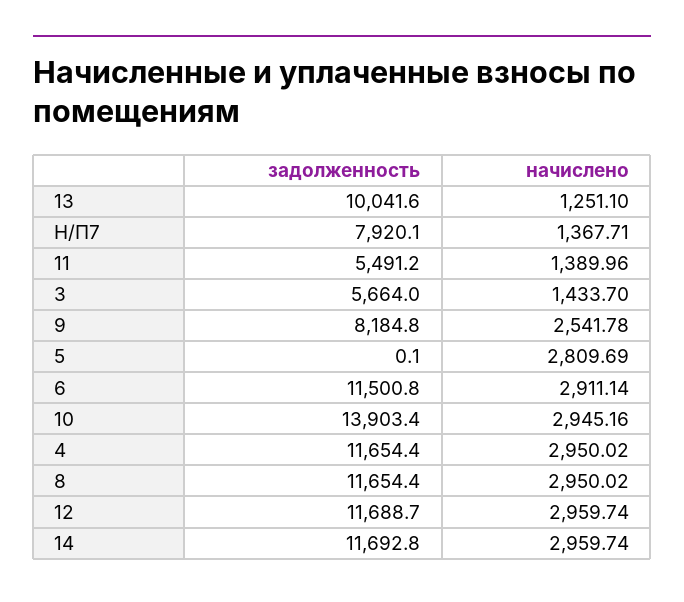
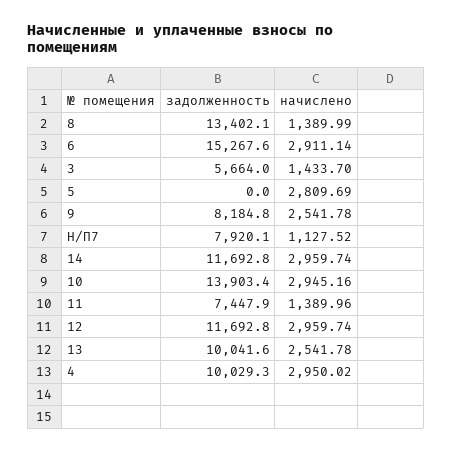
  {
    "задолженность": {
      "13": 10041.6,
      "Н/П7": 7920.1,
-     "11": 5491.2,
+     "11": 7447.9,
      "3": 5664,
      "9": 8184.8,
-     "5": 0.1,
+     "5": 0,
-     "6": 11500.8,
+     "6": 15267.6,
      "10": 13903.4,
-     "4": 11654.4,
+     "4": 10029.3,
-     "8": 11654.4,
+     "8": 13402.1,
-     "12": 11688.7,
+     "12": 11692.8,
      "14": 11692.8
    },
    "начислено": {
-     "13": 1251.1,
+     "13": 2541.78,
-     "Н/П7": 1367.71,
+     "Н/П7": 1127.52,
      "11": 1389.96,
      "3": 1433.7,
      "9": 2541.78,
      "5": 2809.69,
      "6": 2911.14,
      "10": 2945.16,
      "4": 2950.02,
-     "8": 2950.02,
+     "8": 1389.99,
      "12": 2959.74,
      "14": 2959.74
    }
  }

